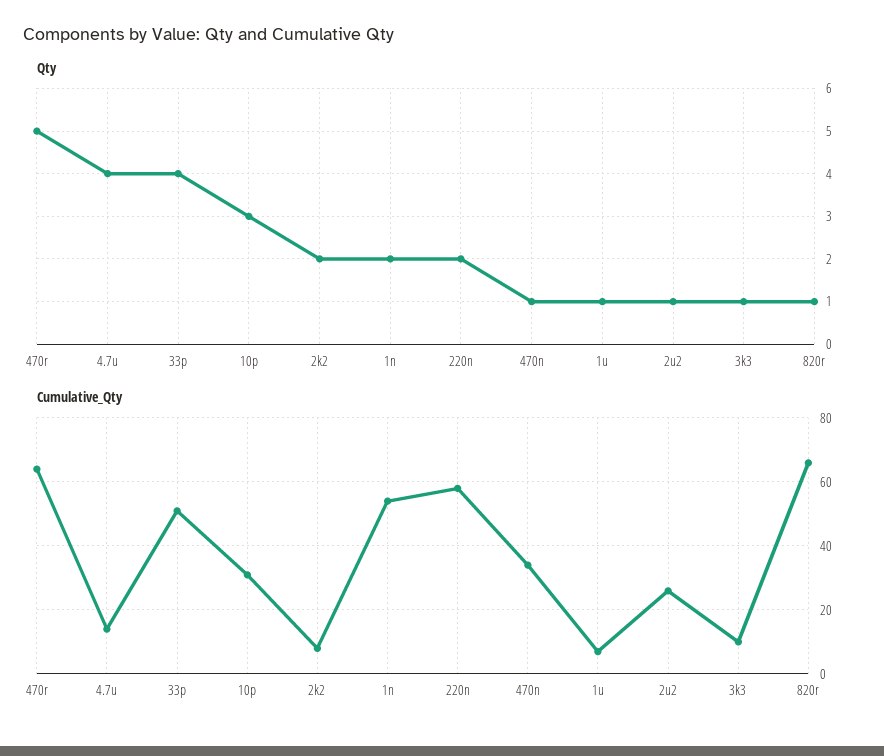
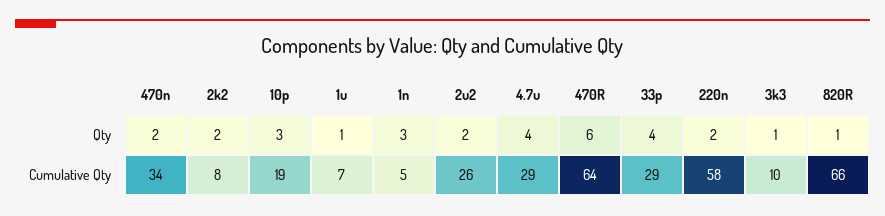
  {
    "Qty": {
-     "470r": 5,
+     "470r": 6,
      "4.7u": 4,
      "33p": 4,
      "10p": 3,
      "2k2": 2,
-     "1n": 2,
+     "1n": 3,
      "220n": 2,
-     "470n": 1,
+     "470n": 2,
      "1u": 1,
-     "2u2": 1,
+     "2u2": 2,
      "3k3": 1,
      "820r": 1
    },
    "Cumulative_Qty": {
      "470r": 64,
-     "4.7u": 15,
+     "4.7u": 29,
-     "33p": 50,
+     "33p": 29,
-     "10p": 30,
+     "10p": 19,
      "2k2": 8,
-     "1n": 55,
+     "1n": 5,
      "220n": 58,
      "470n": 34,
      "1u": 7,
      "2u2": 26,
      "3k3": 10,
      "820r": 66
    }
  }

